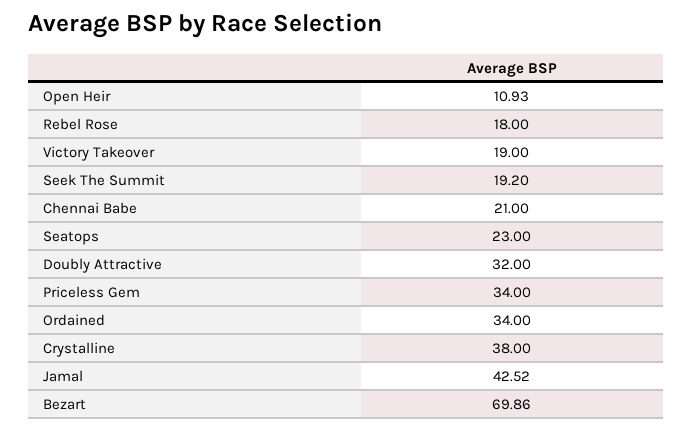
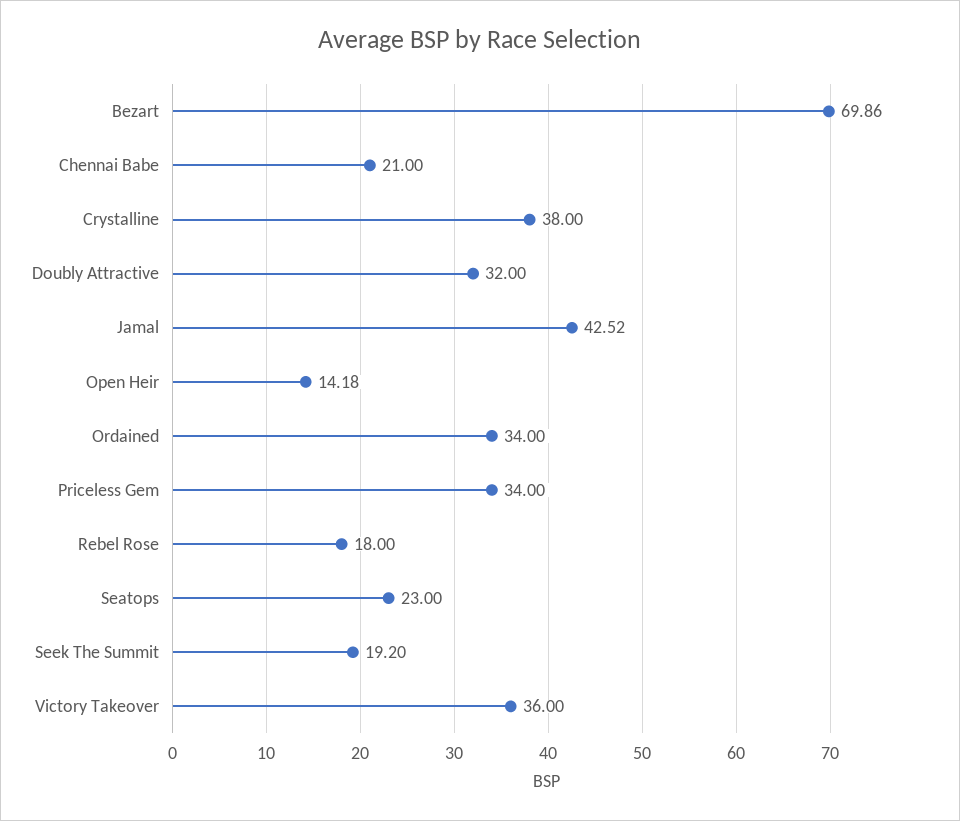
  {
-   "Open Heir": 10.93,
+   "Open Heir": 14.18,
    "Rebel Rose": 18,
-   "Victory Takeover": 19,
+   "Victory Takeover": 36,
    "Seek The Summit": 19.2,
    "Chennai Babe": 21,
    "Seatops": 23,
    "Doubly Attractive": 32,
    "Priceless Gem": 34,
    "Ordained": 34,
    "Crystalline": 38,
    "Jamal": 42.52,
    "Bezart": 69.86
  }

